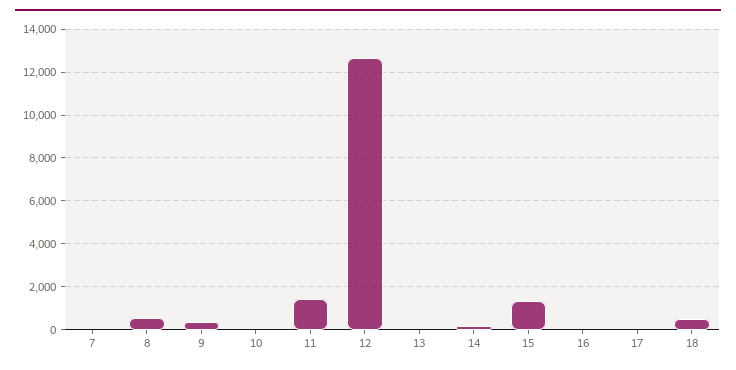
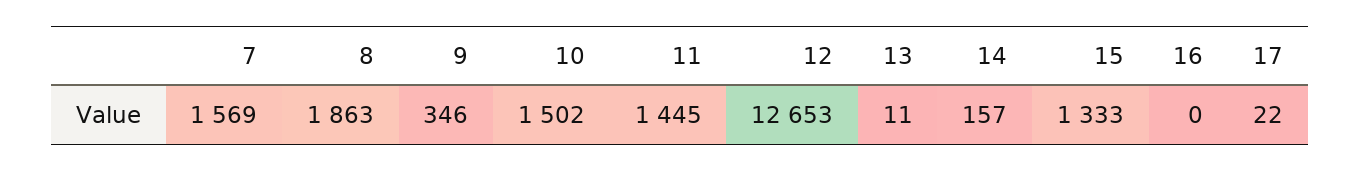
  {
-   "7": 0,
+   "7": 1569,
-   "8": 500,
+   "8": 1863,
    "9": 346,
-   "10": 0,
+   "10": 1502,
    "11": 1445,
    "12": 12653,
    "13": 11,
    "14": 157,
    "15": 1333,
    "16": 0,
-   "17": 22,
+   "17": 22
-   "18": 500
  }

